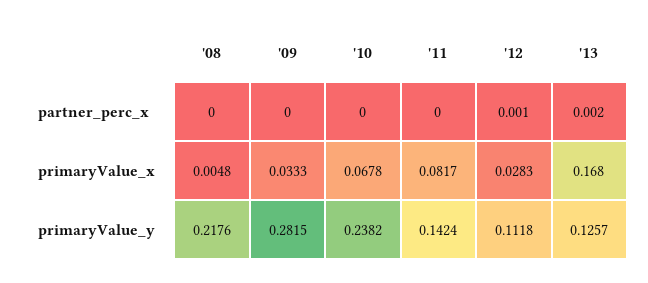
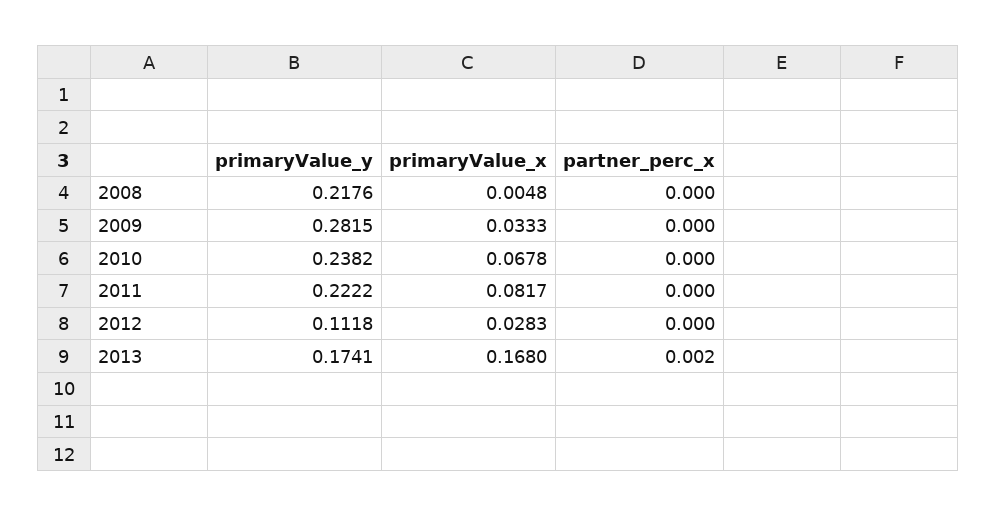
  {
    "'08": {
      "partner_perc_x": 0,
      "primaryValue_x": 0.0048,
      "primaryValue_y": 0.2176
    },
    "'09": {
      "partner_perc_x": 0,
      "primaryValue_x": 0.0333,
      "primaryValue_y": 0.2815
    },
    "'10": {
      "partner_perc_x": 0,
      "primaryValue_x": 0.0678,
      "primaryValue_y": 0.2382
    },
    "'11": {
      "partner_perc_x": 0,
      "primaryValue_x": 0.0817,
-     "primaryValue_y": 0.1424
+     "primaryValue_y": 0.2222
    },
    "'12": {
-     "partner_perc_x": 0.001,
+     "partner_perc_x": 0,
      "primaryValue_x": 0.0283,
      "primaryValue_y": 0.1118
    },
    "'13": {
      "partner_perc_x": 0.002,
      "primaryValue_x": 0.168,
-     "primaryValue_y": 0.1257
+     "primaryValue_y": 0.1741
    }
  }

